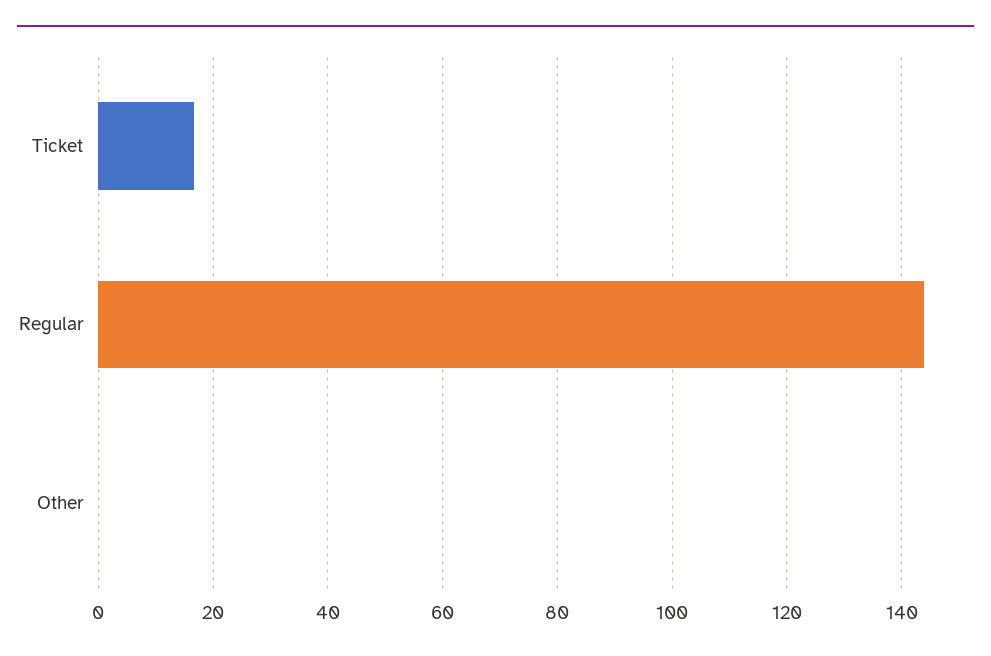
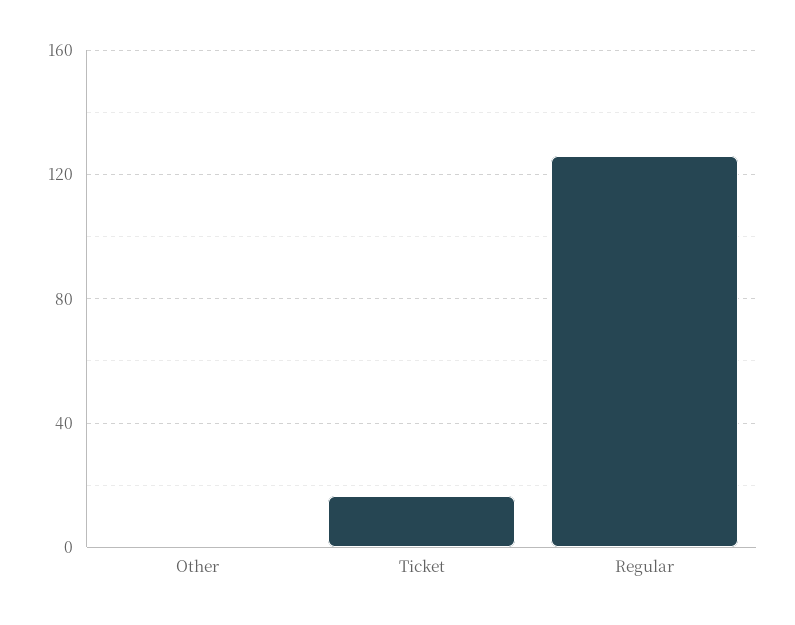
  {
    "Ticket": 16,
-   "Regular": 144,
+   "Regular": 125,
    "Other": 0
  }

